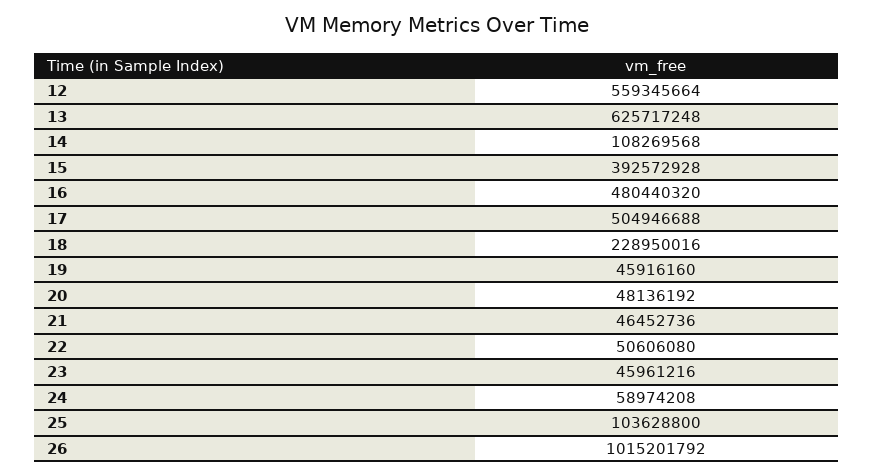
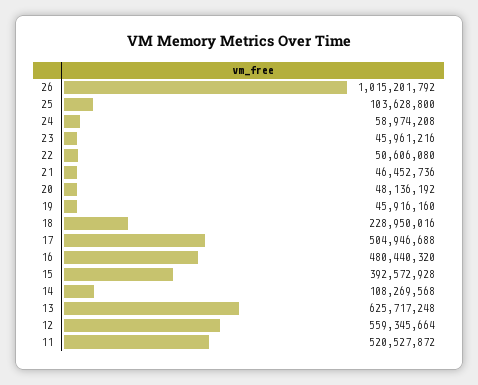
  {
    "12": 559345664,
    "13": 625717248,
    "14": 108269568,
    "15": 392572928,
    "16": 480440320,
    "17": 504946688,
    "18": 228950016,
    "19": 45916160,
    "20": 48136192,
    "21": 46452736,
    "22": 50606080,
    "23": 45961216,
    "24": 58974208,
    "25": 103628800,
-   "26": 1015201792
+   "26": 1015201792,
+   "11": 520527872
  }

